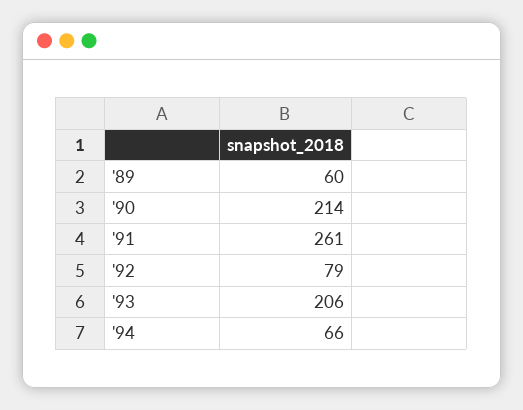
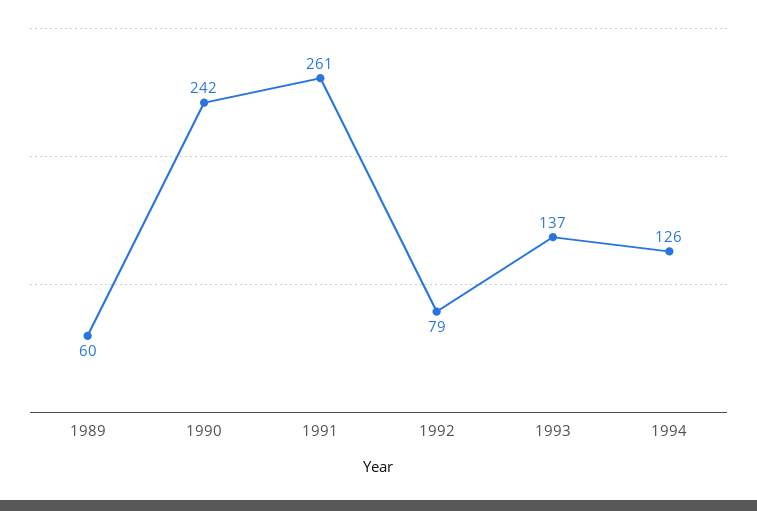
  {
    "'89": 60,
-   "'90": 214,
+   "'90": 242,
    "'91": 261,
    "'92": 79,
-   "'93": 206,
+   "'93": 137,
-   "'94": 66
+   "'94": 126
  }

